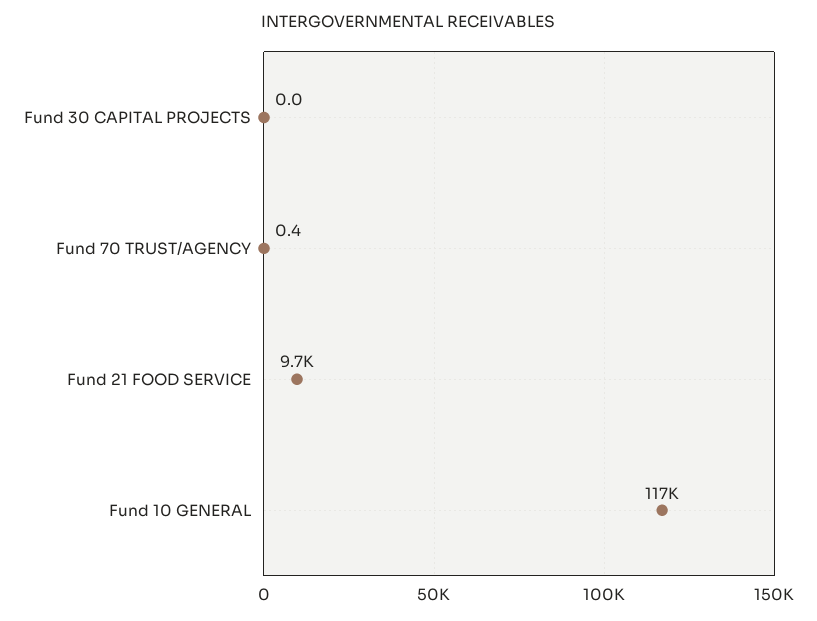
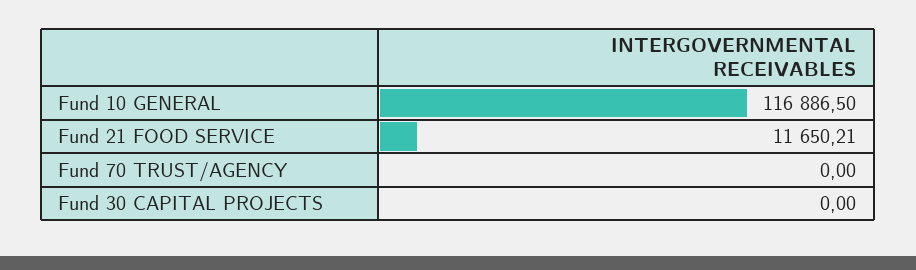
  {
    "Fund 30 CAPITAL PROJECTS": 0,
-   "Fund 70 TRUST/AGENCY": 0.4,
+   "Fund 70 TRUST/AGENCY": 0,
-   "Fund 21 FOOD SERVICE": 9700,
+   "Fund 21 FOOD SERVICE": 11650.21,
    "Fund 10 GENERAL": 116886.5
  }

